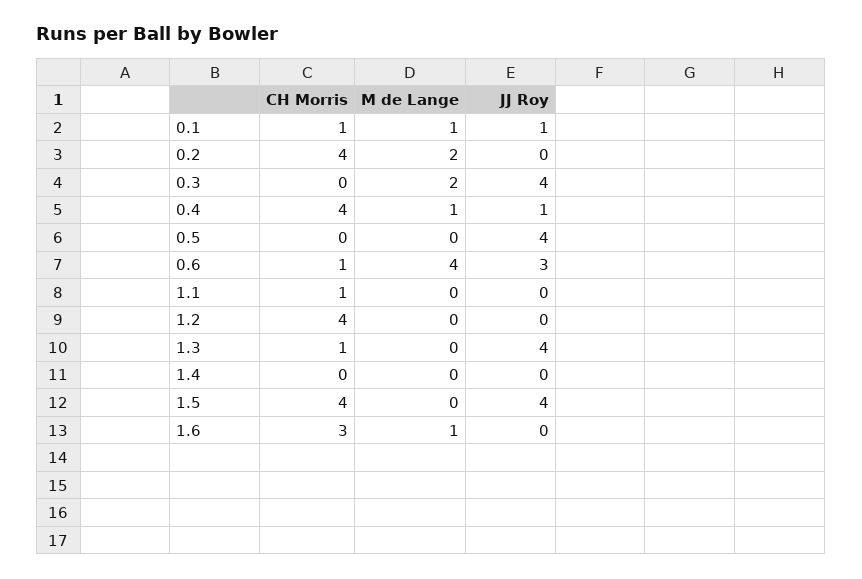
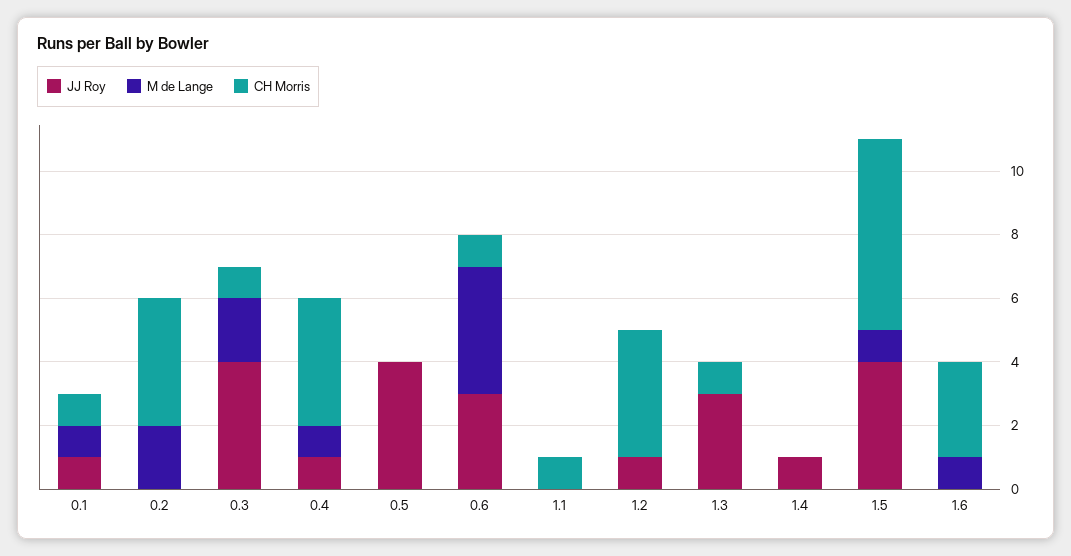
  {
    "CH Morris": {
      "0.1": 1,
      "0.2": 4,
-     "0.3": 0,
+     "0.3": 1,
      "0.4": 4,
      "0.5": 0,
      "0.6": 1,
      "1.1": 1,
      "1.2": 4,
      "1.3": 1,
      "1.4": 0,
-     "1.5": 4,
+     "1.5": 6,
      "1.6": 3
    },
    "M de Lange": {
      "0.1": 1,
      "0.2": 2,
      "0.3": 2,
      "0.4": 1,
      "0.5": 0,
      "0.6": 4,
      "1.1": 0,
      "1.2": 0,
      "1.3": 0,
      "1.4": 0,
-     "1.5": 0,
+     "1.5": 1,
      "1.6": 1
    },
    "JJ Roy": {
      "0.1": 1,
      "0.2": 0,
      "0.3": 4,
      "0.4": 1,
      "0.5": 4,
      "0.6": 3,
      "1.1": 0,
-     "1.2": 0,
+     "1.2": 1,
-     "1.3": 4,
+     "1.3": 3,
-     "1.4": 0,
+     "1.4": 1,
      "1.5": 4,
      "1.6": 0
    }
  }

